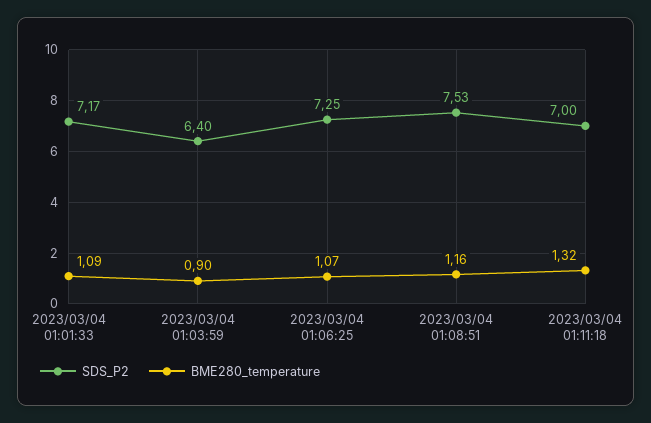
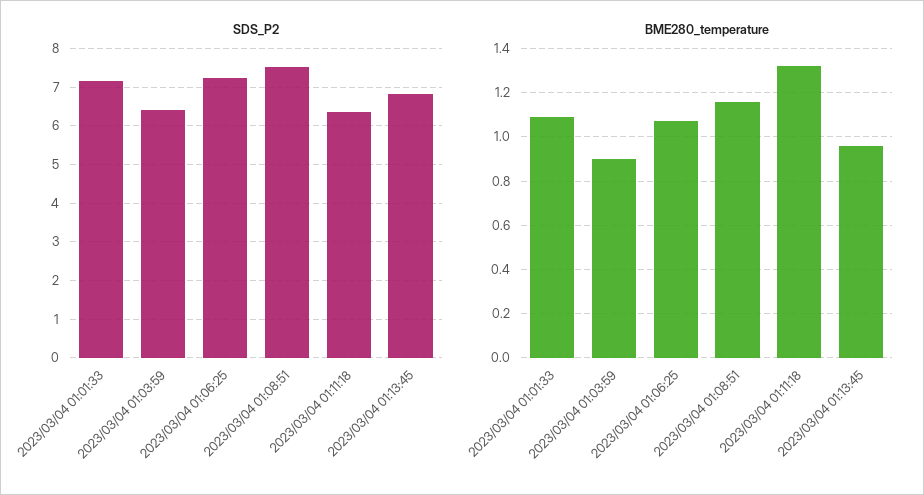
  {
    "SDS_P2": {
      "2023/03/04 01:01:33": 7.17,
      "2023/03/04 01:03:59": 6.4,
      "2023/03/04 01:06:25": 7.25,
      "2023/03/04 01:08:51": 7.53,
-     "2023/03/04 01:11:18": 7
+     "2023/03/04 01:11:18": 6.4,
+     "2023/03/04 01:13:45": 6.8
    },
    "BME280_temperature": {
      "2023/03/04 01:01:33": 1.09,
      "2023/03/04 01:03:59": 0.9,
      "2023/03/04 01:06:25": 1.07,
      "2023/03/04 01:08:51": 1.16,
-     "2023/03/04 01:11:18": 1.32
+     "2023/03/04 01:11:18": 1.32,
+     "2023/03/04 01:13:45": 0.95
    }
  }

